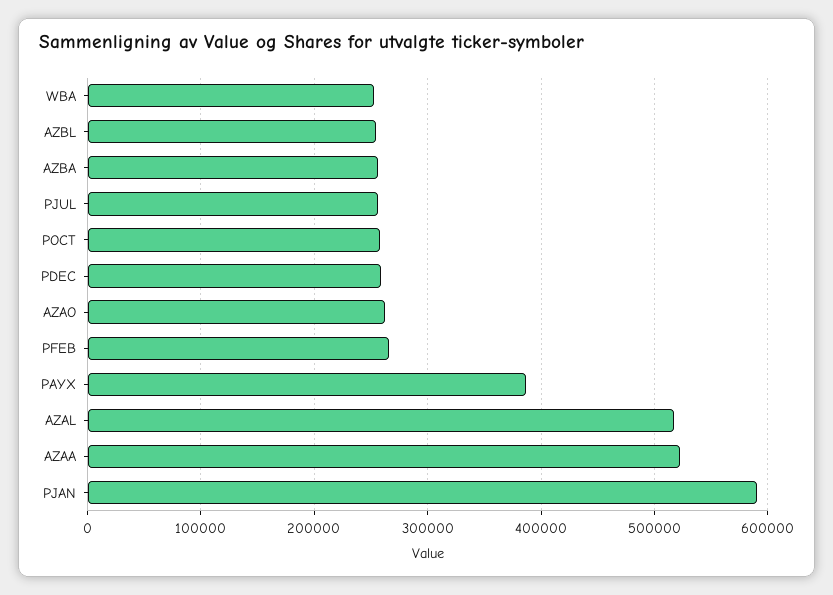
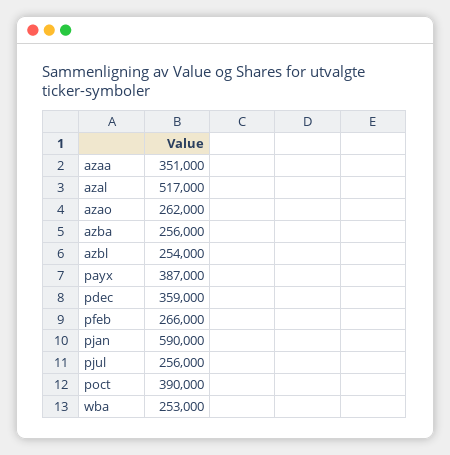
  {
    "WBA": 253000,
    "AZBL": 254000,
    "AZBA": 256000,
    "PJUL": 256000,
-   "POCT": 260000,
+   "POCT": 390000,
-   "PDEC": 260000,
+   "PDEC": 359000,
    "AZAO": 262000,
    "PFEB": 266000,
    "PAYX": 387000,
    "AZAL": 517000,
-   "AZAA": 520000,
+   "AZAA": 351000,
    "PJAN": 590000
  }

